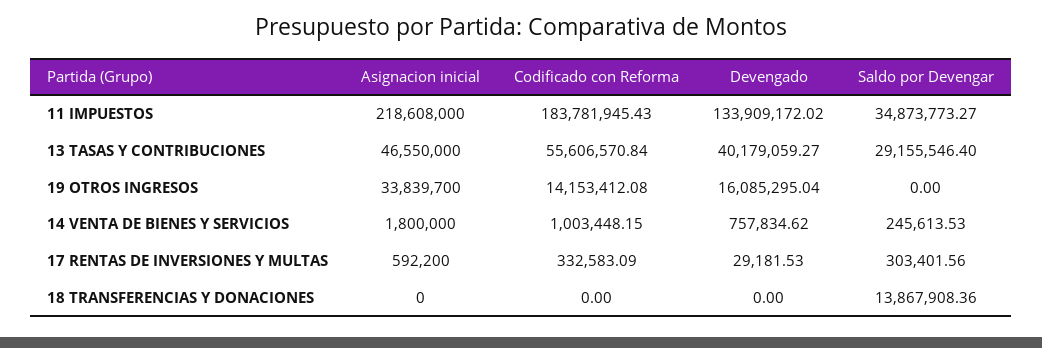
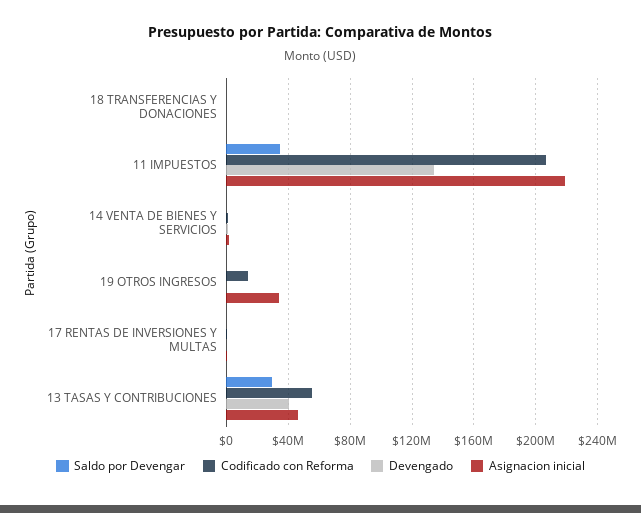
  {
    "Asignacion inicial": {
      "11 IMPUESTOS": 218608000,
      "13 TASAS Y CONTRIBUCIONES": 46550000,
      "19 OTROS INGRESOS": 33839700,
      "14 VENTA DE BIENES Y SERVICIOS": 1800000,
      "17 RENTAS DE INVERSIONES Y MULTAS": 592200,
      "18 TRANSFERENCIAS Y DONACIONES": 0
    },
    "Codificado con Reforma": {
-     "11 IMPUESTOS": 183781945.43,
+     "11 IMPUESTOS": 205000000,
      "13 TASAS Y CONTRIBUCIONES": 55606570.84,
      "19 OTROS INGRESOS": 14153412.08,
      "14 VENTA DE BIENES Y SERVICIOS": 1003448.15,
      "17 RENTAS DE INVERSIONES Y MULTAS": 332583.09,
      "18 TRANSFERENCIAS Y DONACIONES": 0
    },
    "Devengado": {
      "11 IMPUESTOS": 133909172.02,
      "13 TASAS Y CONTRIBUCIONES": 40179059.27,
-     "19 OTROS INGRESOS": 16085295.04,
+     "19 OTROS INGRESOS": 0,
      "14 VENTA DE BIENES Y SERVICIOS": 757834.62,
      "17 RENTAS DE INVERSIONES Y MULTAS": 29181.53,
      "18 TRANSFERENCIAS Y DONACIONES": 0
    },
    "Saldo por Devengar": {
      "11 IMPUESTOS": 34873773.27,
      "13 TASAS Y CONTRIBUCIONES": 29155546.4,
      "19 OTROS INGRESOS": 0,
      "14 VENTA DE BIENES Y SERVICIOS": 245613.53,
      "17 RENTAS DE INVERSIONES Y MULTAS": 303401.56,
-     "18 TRANSFERENCIAS Y DONACIONES": 13867908.36
+     "18 TRANSFERENCIAS Y DONACIONES": 0
    }
  }

